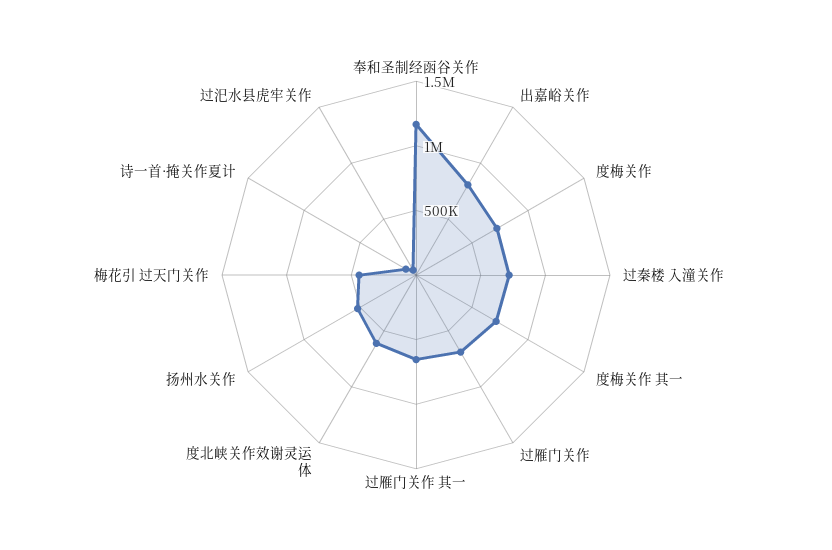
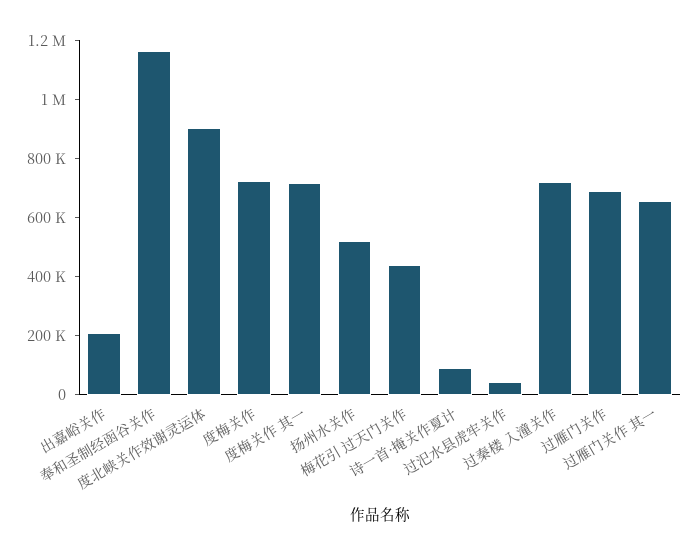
  {
    "奉和圣制经函谷关作": 1150000,
-   "出嘉峪关作": 800000,
+   "出嘉峪关作": 200000,
    "度梅关作": 700000,
    "过秦楼 入潼关作": 700000,
    "度梅关作 其一": 700000,
    "过雁门关作": 700000,
    "过雁门关作 其一": 650000,
-   "度北峡关作效谢灵运体": 600000,
+   "度北峡关作效谢灵运体": 900000,
    "扬州水关作": 500000,
    "梅花引 过天门关作": 450000,
    "诗一首·掩关作夏计": 100000,
    "过汜水县虎牢关作": 50000
  }

